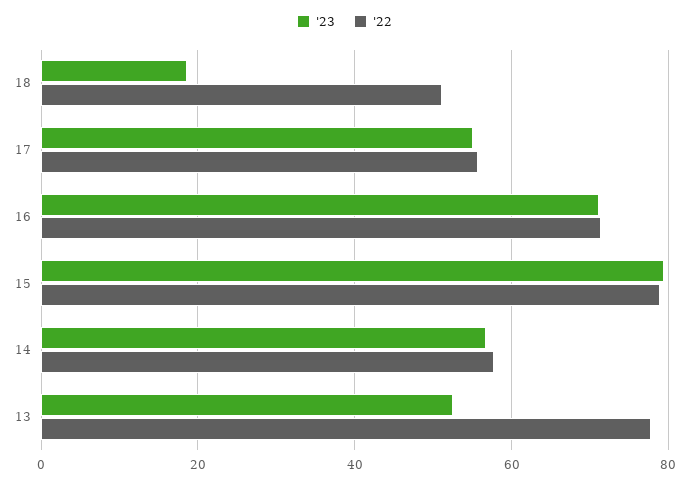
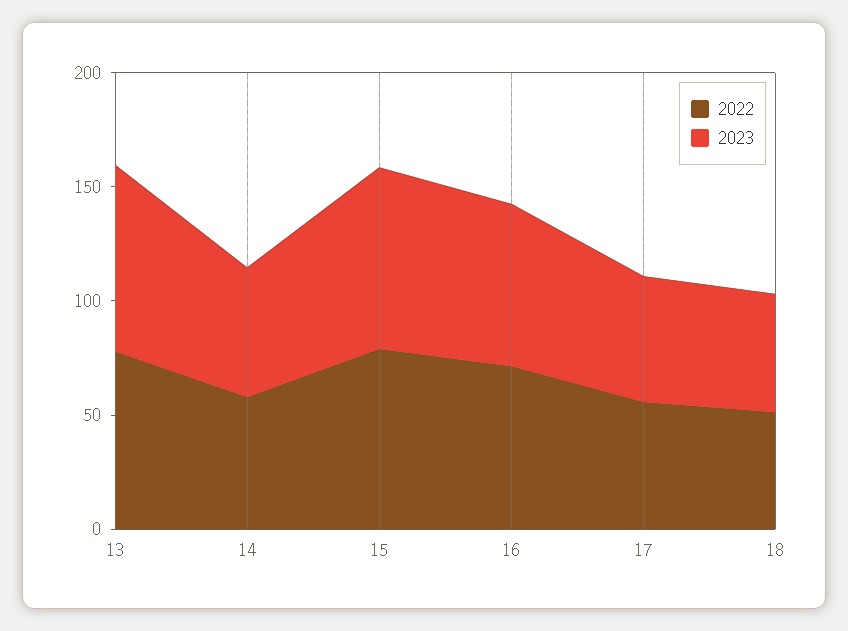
  {
    "'23": {
-     "18": 18,
+     "18": 50,
      "17": 56,
      "16": 72,
      "15": 80,
      "14": 56,
-     "13": 52
+     "13": 80
    },
    "'22": {
      "18": 52,
      "17": 56,
      "16": 72,
      "15": 78,
      "14": 58,
      "13": 78
    }
  }

